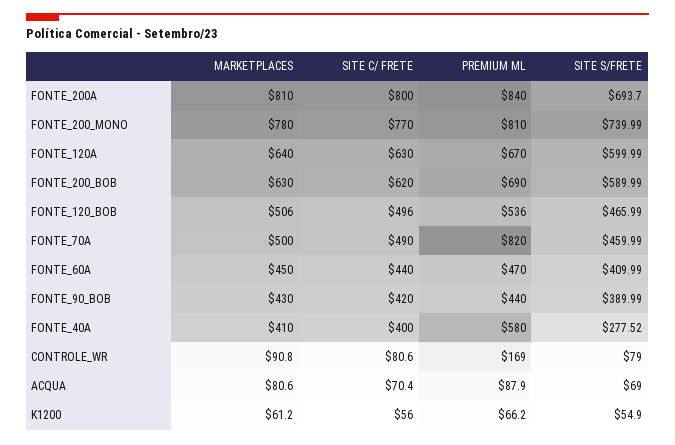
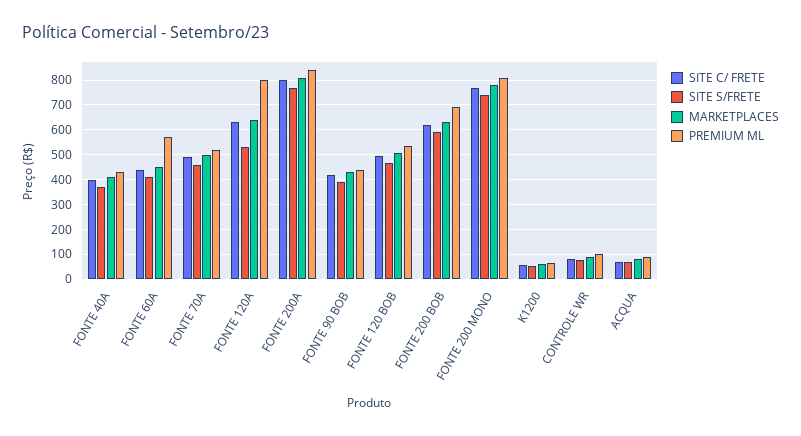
  {
    "MARKETPLACES": {
      "FONTE_200A": 810,
      "FONTE_200_MONO": 780,
      "FONTE_120A": 640,
      "FONTE_200_BOB": 630,
      "FONTE_120_BOB": 506,
      "FONTE_70A": 500,
      "FONTE_60A": 450,
      "FONTE_90_BOB": 430,
      "FONTE_40A": 410,
      "CONTROLE_WR": 90.8,
      "ACQUA": 80.6,
      "K1200": 61.2
    },
    "SITE C/ FRETE": {
      "FONTE_200A": 800,
      "FONTE_200_MONO": 770,
      "FONTE_120A": 630,
      "FONTE_200_BOB": 620,
      "FONTE_120_BOB": 496,
      "FONTE_70A": 490,
      "FONTE_60A": 440,
      "FONTE_90_BOB": 420,
      "FONTE_40A": 400,
      "CONTROLE_WR": 80.6,
      "ACQUA": 70.4,
      "K1200": 56
    },
    "PREMIUM ML": {
      "FONTE_200A": 840,
      "FONTE_200_MONO": 810,
-     "FONTE_120A": 670,
+     "FONTE_120A": 800,
      "FONTE_200_BOB": 690,
      "FONTE_120_BOB": 536,
-     "FONTE_70A": 820,
+     "FONTE_70A": 525,
-     "FONTE_60A": 470,
+     "FONTE_60A": 575,
      "FONTE_90_BOB": 440,
-     "FONTE_40A": 580,
+     "FONTE_40A": 425,
-     "CONTROLE_WR": 169,
+     "CONTROLE_WR": 100,
      "ACQUA": 87.9,
      "K1200": 66.2
    },
    "SITE S/FRETE": {
-     "FONTE_200A": 693.7,
+     "FONTE_200A": 775,
      "FONTE_200_MONO": 739.99,
-     "FONTE_120A": 599.99,
+     "FONTE_120A": 525,
      "FONTE_200_BOB": 589.99,
      "FONTE_120_BOB": 465.99,
      "FONTE_70A": 459.99,
      "FONTE_60A": 409.99,
      "FONTE_90_BOB": 389.99,
-     "FONTE_40A": 277.52,
+     "FONTE_40A": 375,
      "CONTROLE_WR": 79,
      "ACQUA": 69,
      "K1200": 54.9
    }
  }

